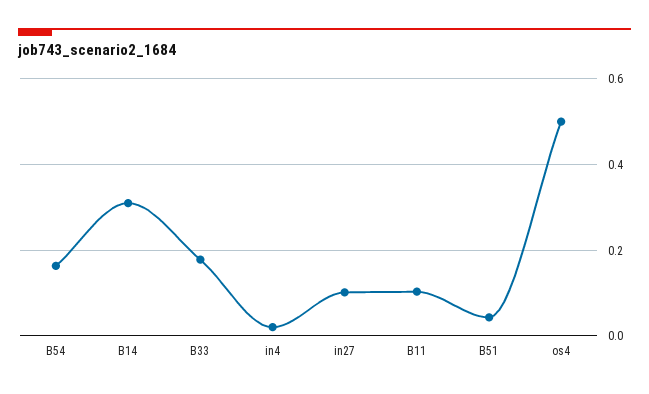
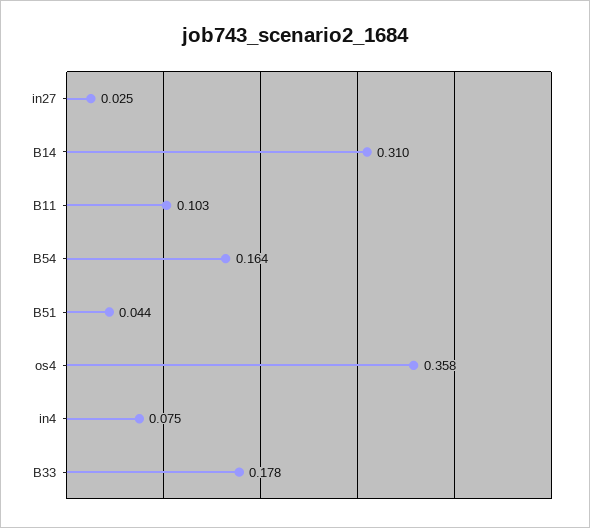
  {
    "B54": 0.164,
    "B14": 0.31,
    "B33": 0.178,
-   "in4": 0.02,
+   "in4": 0.075,
-   "in27": 0.1,
+   "in27": 0.025,
    "B11": 0.103,
    "B51": 0.044,
-   "os4": 0.5
+   "os4": 0.358
  }

